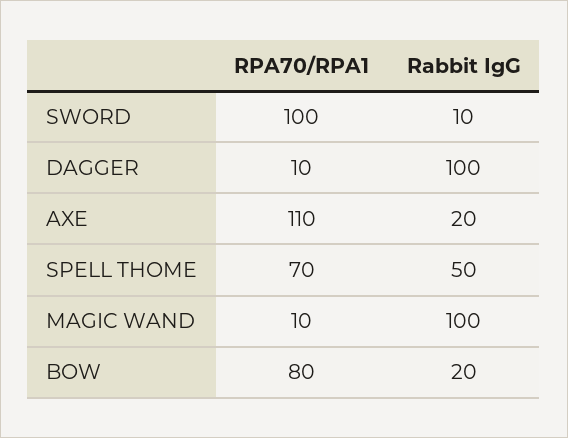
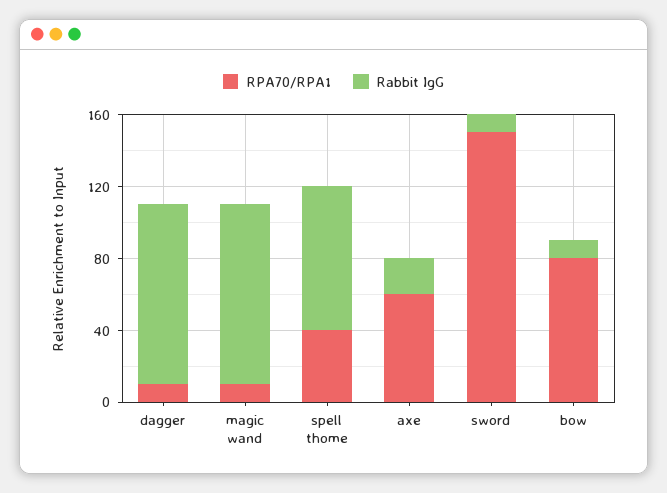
  {
    "RPA70/RPA1": {
-     "SWORD": 100,
+     "SWORD": 150,
      "DAGGER": 10,
-     "AXE": 110,
+     "AXE": 60,
-     "SPELL THOME": 70,
+     "SPELL THOME": 40,
      "MAGIC WAND": 10,
      "BOW": 80
    },
    "Rabbit IgG": {
      "SWORD": 10,
      "DAGGER": 100,
      "AXE": 20,
-     "SPELL THOME": 50,
+     "SPELL THOME": 80,
      "MAGIC WAND": 100,
-     "BOW": 20
+     "BOW": 10
    }
  }

